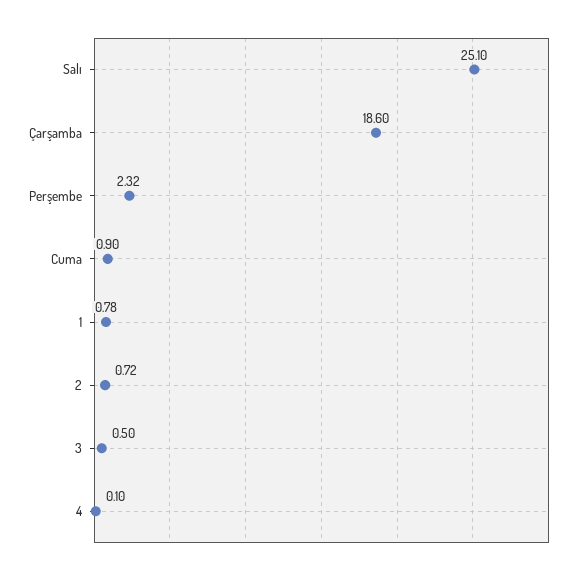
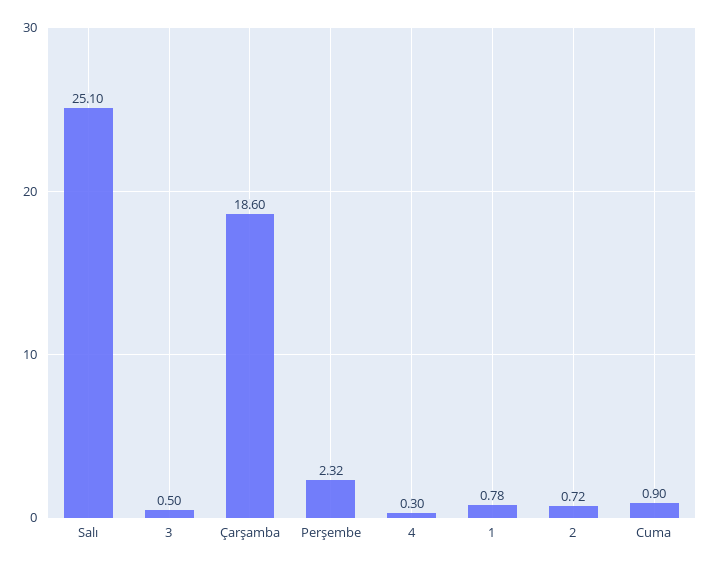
  {
    "Salı": 25.1,
    "Çarşamba": 18.6,
    "Perşembe": 2.32,
    "Cuma": 0.9,
    "1": 0.78,
    "2": 0.72,
    "3": 0.5,
-   "4": 0.1
+   "4": 0.3
  }

